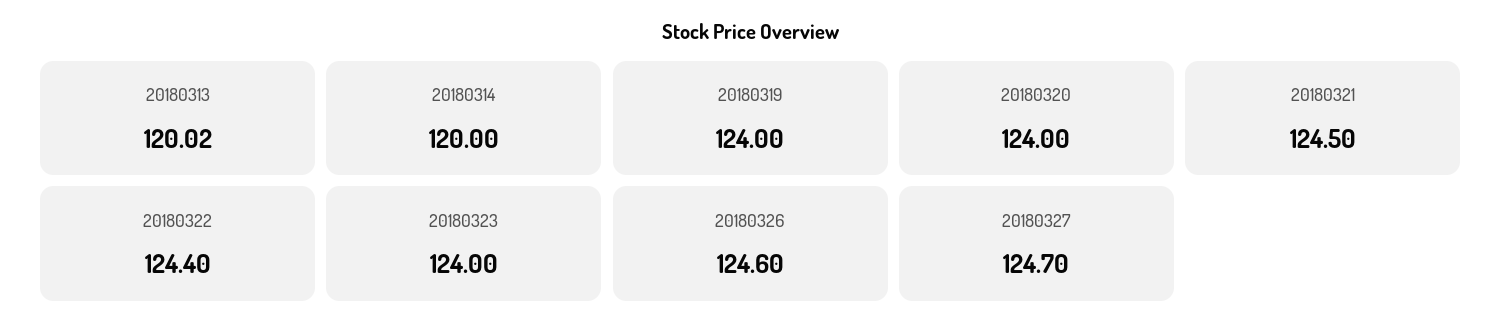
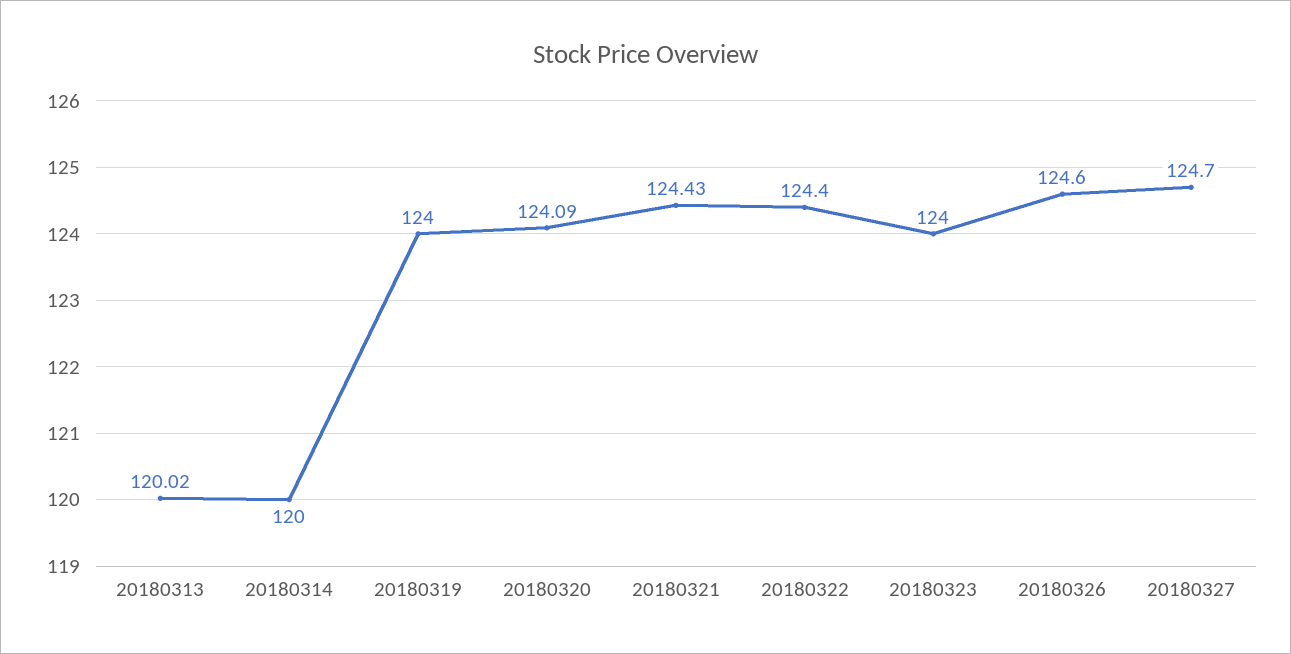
  {
    "20180313": 120.02,
    "20180314": 120,
    "20180319": 124,
-   "20180320": 124,
+   "20180320": 124.09,
-   "20180321": 124.5,
+   "20180321": 124.43,
    "20180322": 124.4,
    "20180323": 124,
    "20180326": 124.6,
    "20180327": 124.7
  }

